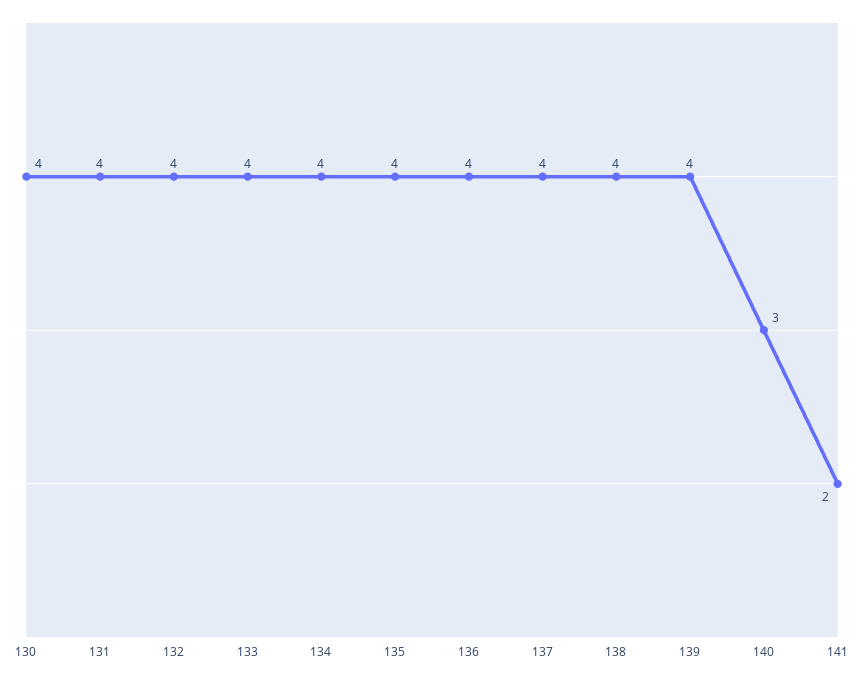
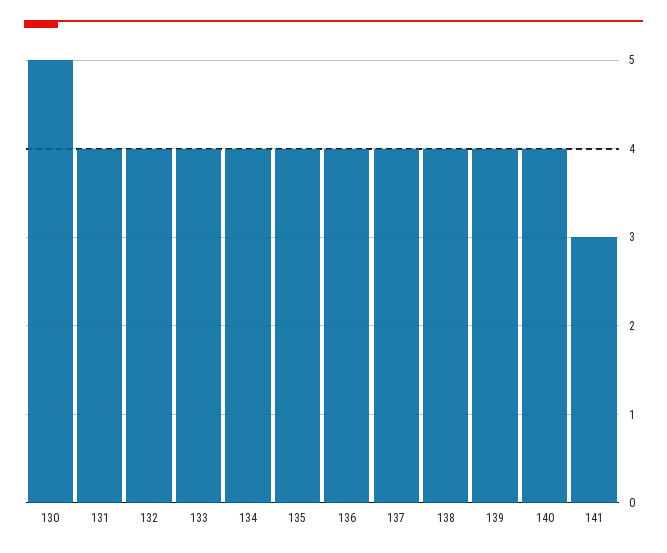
  {
-   "130": 4,
+   "130": 5,
    "131": 4,
    "132": 4,
    "133": 4,
    "134": 4,
    "135": 4,
    "136": 4,
    "137": 4,
    "138": 4,
    "139": 4,
-   "140": 3,
+   "140": 4,
-   "141": 2
+   "141": 3
  }

